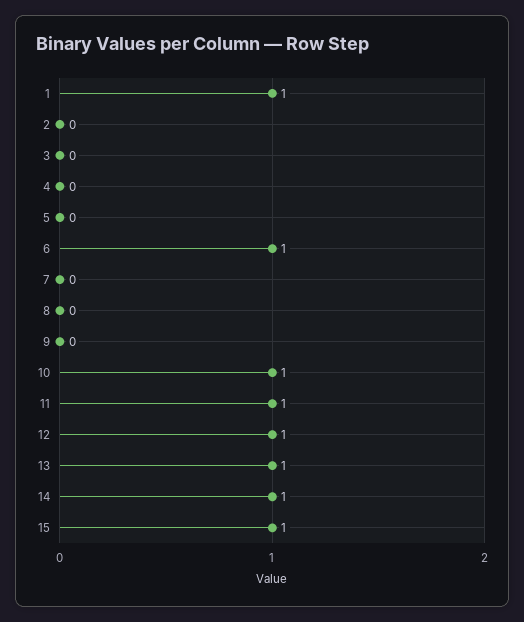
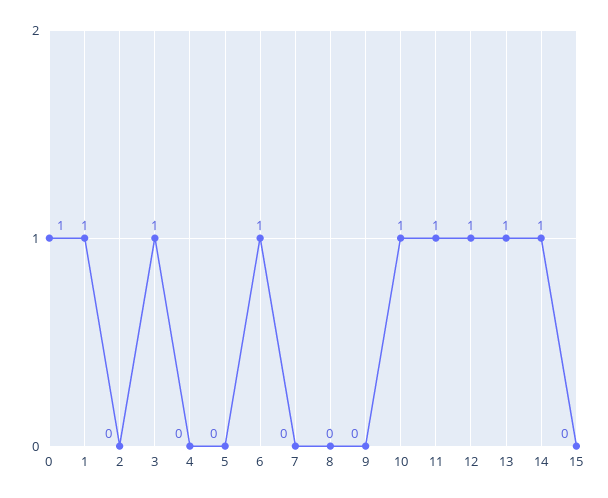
  {
    "1": 1,
    "2": 0,
-   "3": 0,
+   "3": 1,
    "4": 0,
    "5": 0,
    "6": 1,
    "7": 0,
    "8": 0,
    "9": 0,
    "10": 1,
    "11": 1,
    "12": 1,
    "13": 1,
    "14": 1,
-   "15": 1
+   "15": 0,
+   "0": 1
  }

